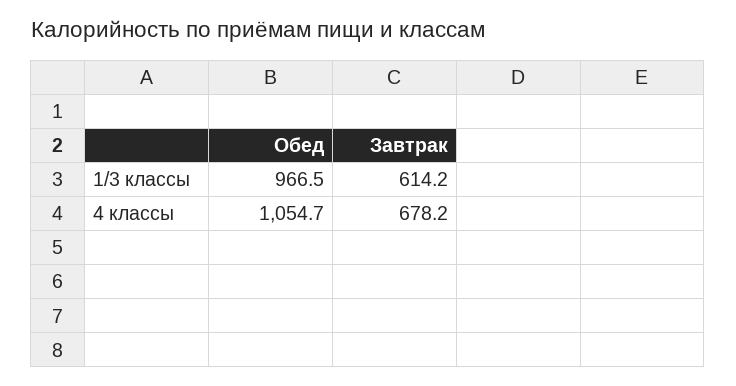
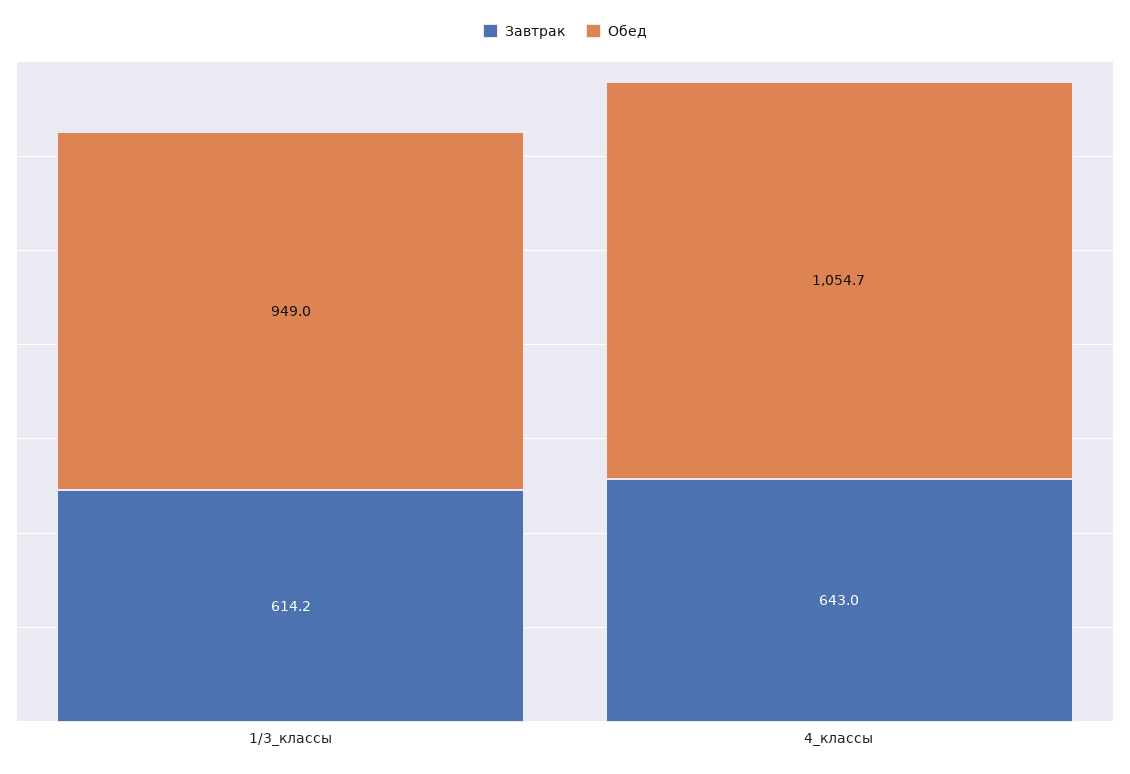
  {
    "Обед": {
-     "1/3 классы": 966.5,
+     "1/3 классы": 949,
      "4 классы": 1054.7
    },
    "Завтрак": {
      "1/3 классы": 614.2,
-     "4 классы": 678.2
+     "4 классы": 643
    }
  }

